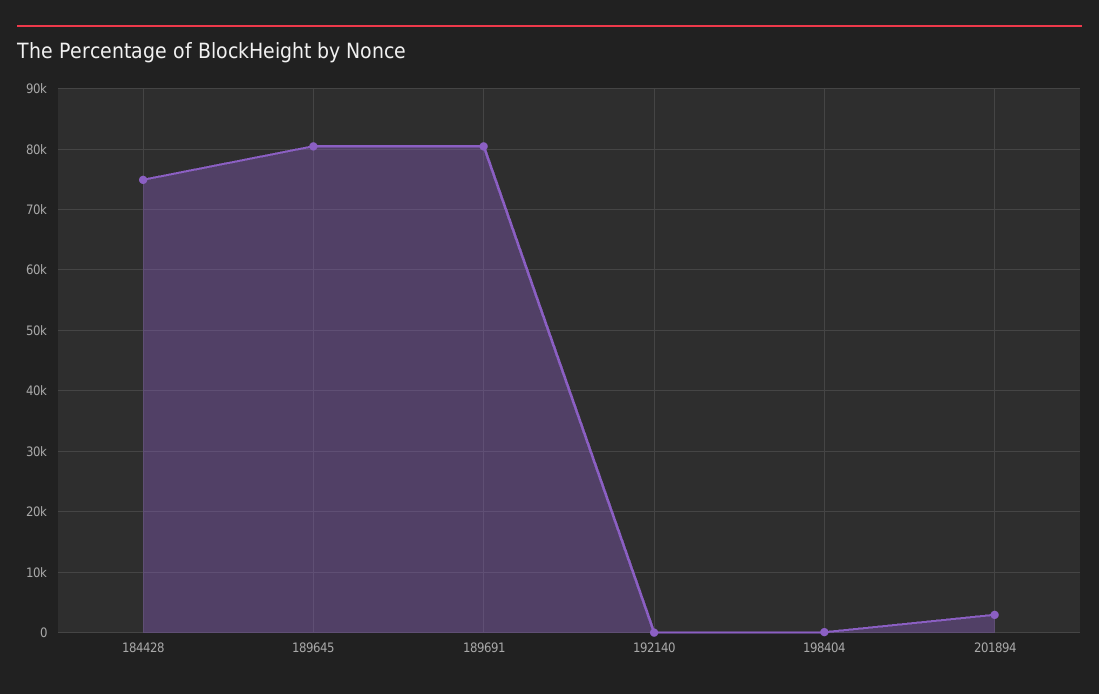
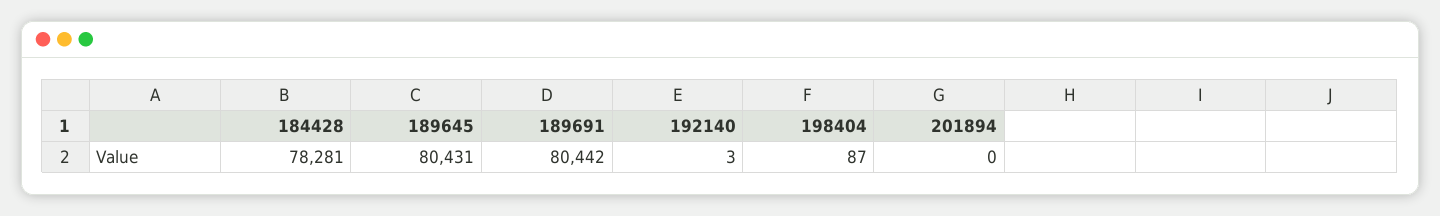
  {
-   "184428": 75000,
+   "184428": 78281,
    "189645": 80431,
    "189691": 80442,
    "192140": 3,
    "198404": 87,
-   "201894": 3000
+   "201894": 0
  }

